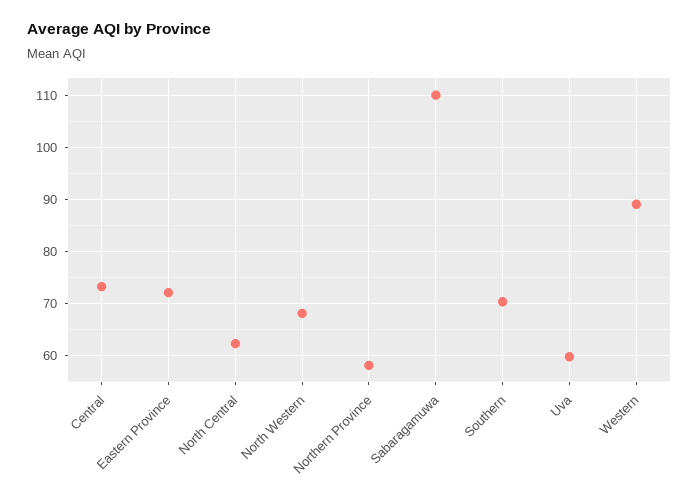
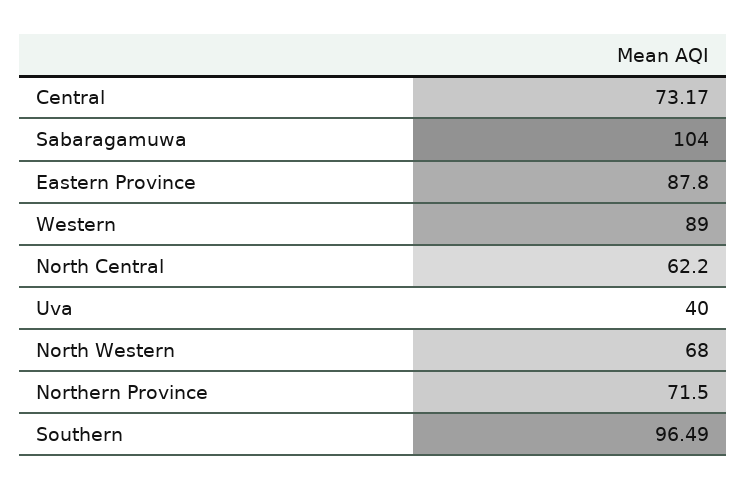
  {
    "Central": 73.17,
-   "Eastern Province": 72,
+   "Eastern Province": 87.8,
    "North Central": 62.2,
    "North Western": 68,
-   "Northern Province": 58,
+   "Northern Province": 71.5,
-   "Sabaragamuwa": 110,
+   "Sabaragamuwa": 104,
-   "Southern": 70,
+   "Southern": 96.49,
-   "Uva": 60,
+   "Uva": 40,
    "Western": 89
  }

